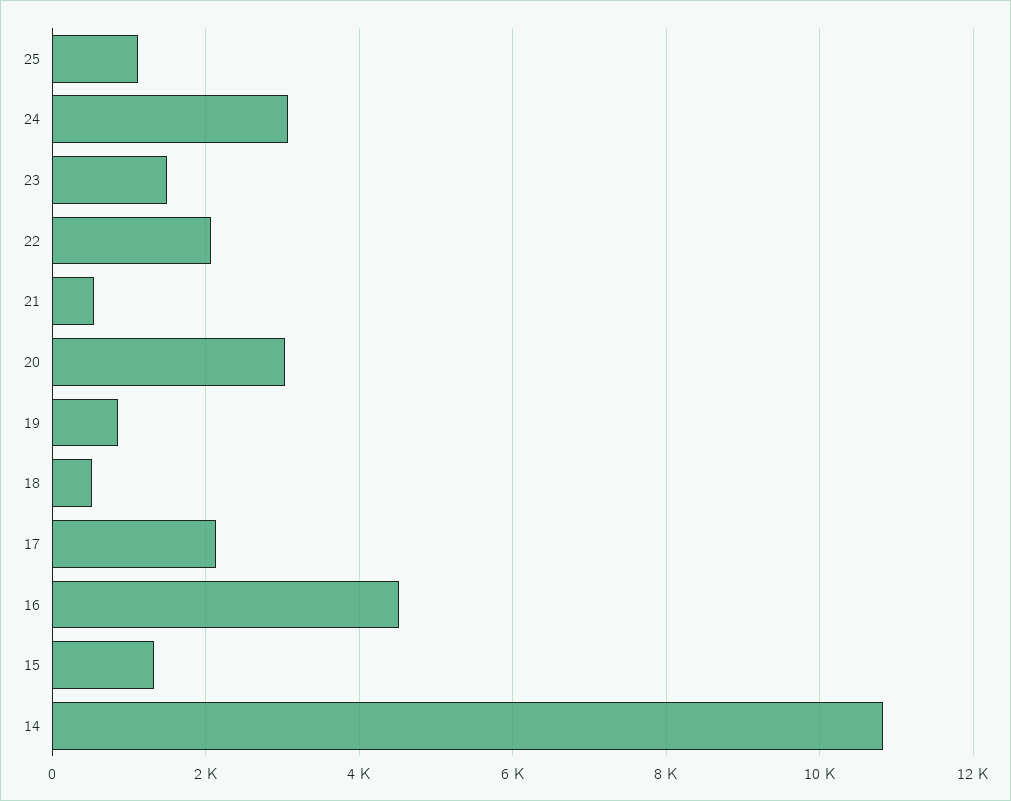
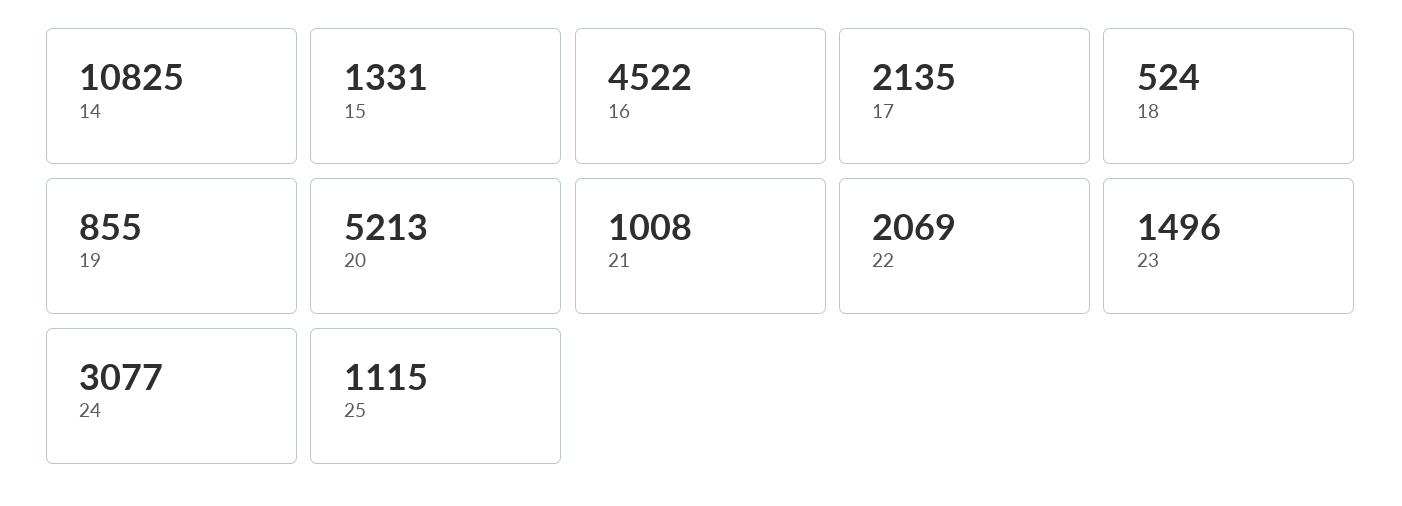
  {
    "25": 1115,
    "24": 3077,
    "23": 1496,
    "22": 2069,
-   "21": 600,
+   "21": 1008,
-   "20": 3000,
+   "20": 5213,
    "19": 855,
    "18": 524,
    "17": 2135,
    "16": 4522,
    "15": 1331,
    "14": 10825
  }

